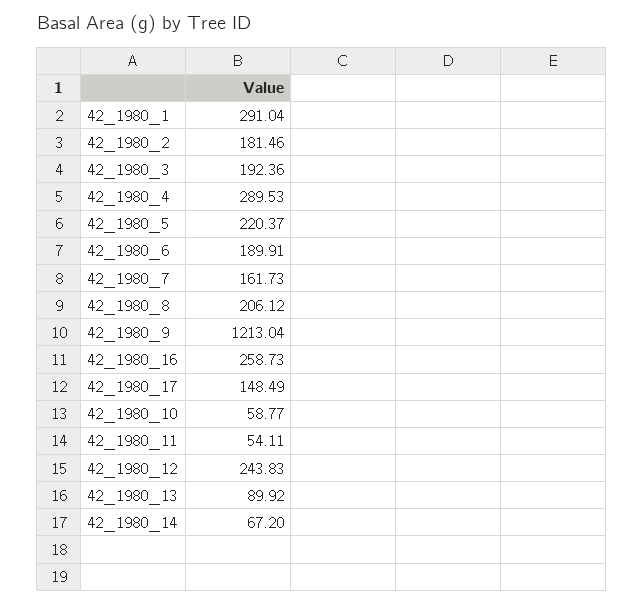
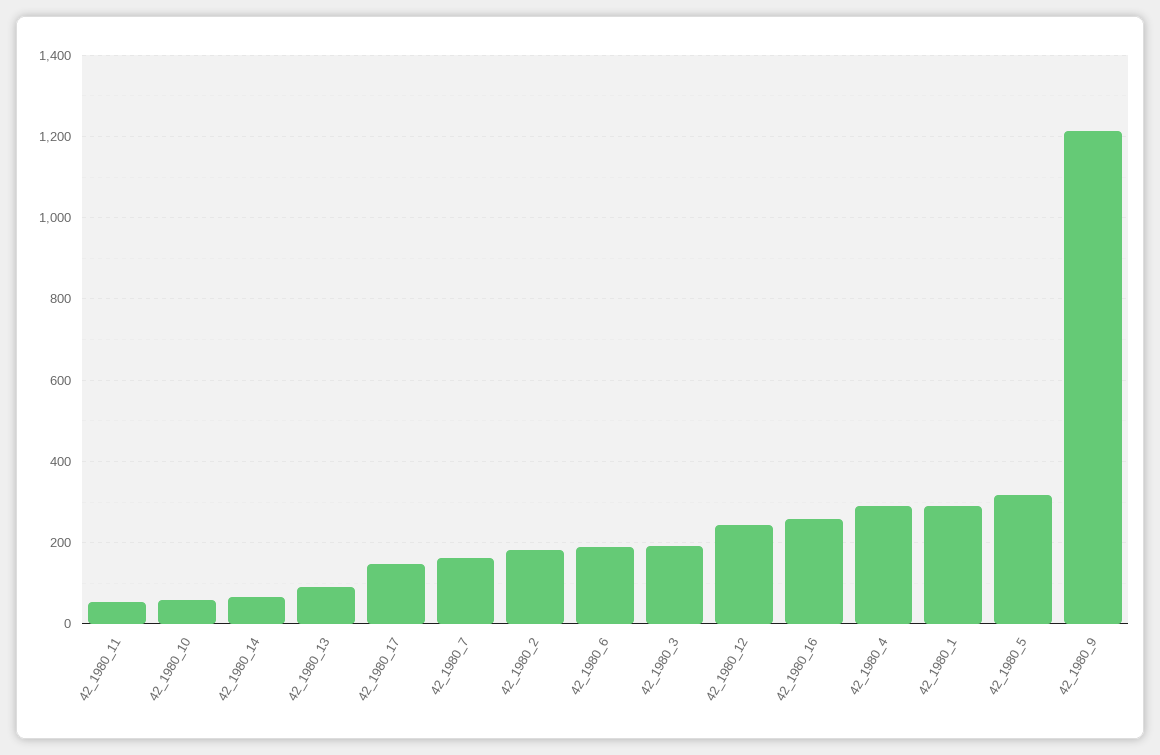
  {
    "42_1980_1": 291.04,
    "42_1980_2": 181.46,
    "42_1980_3": 192.36,
    "42_1980_4": 289.53,
-   "42_1980_5": 220.37,
+   "42_1980_5": 320,
    "42_1980_6": 189.91,
    "42_1980_7": 161.73,
-   "42_1980_8": 206.12,
    "42_1980_9": 1213.04,
    "42_1980_16": 258.73,
    "42_1980_17": 148.49,
    "42_1980_10": 58.77,
    "42_1980_11": 54.11,
    "42_1980_12": 243.83,
    "42_1980_13": 89.92,
    "42_1980_14": 67.2
  }

